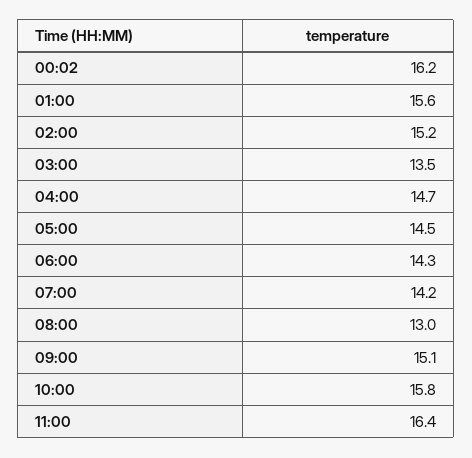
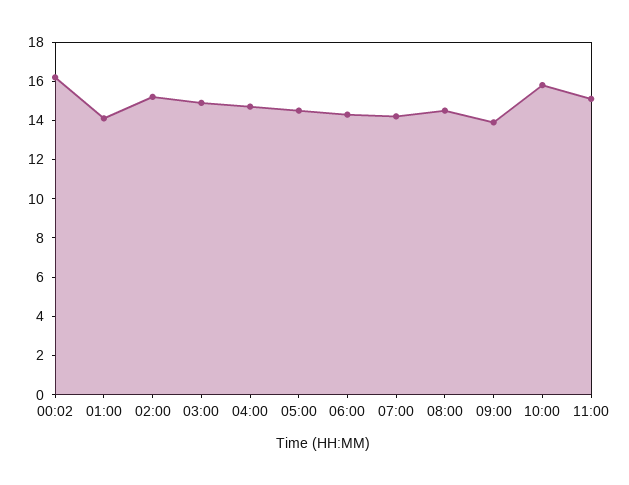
  {
    "00:02": 16.2,
-   "01:00": 15.6,
+   "01:00": 14,
    "02:00": 15.2,
-   "03:00": 13.5,
+   "03:00": 15,
    "04:00": 14.7,
    "05:00": 14.5,
    "06:00": 14.3,
    "07:00": 14.2,
-   "08:00": 13,
+   "08:00": 14.5,
-   "09:00": 15.1,
+   "09:00": 14,
    "10:00": 15.8,
-   "11:00": 16.4
+   "11:00": 15
  }

